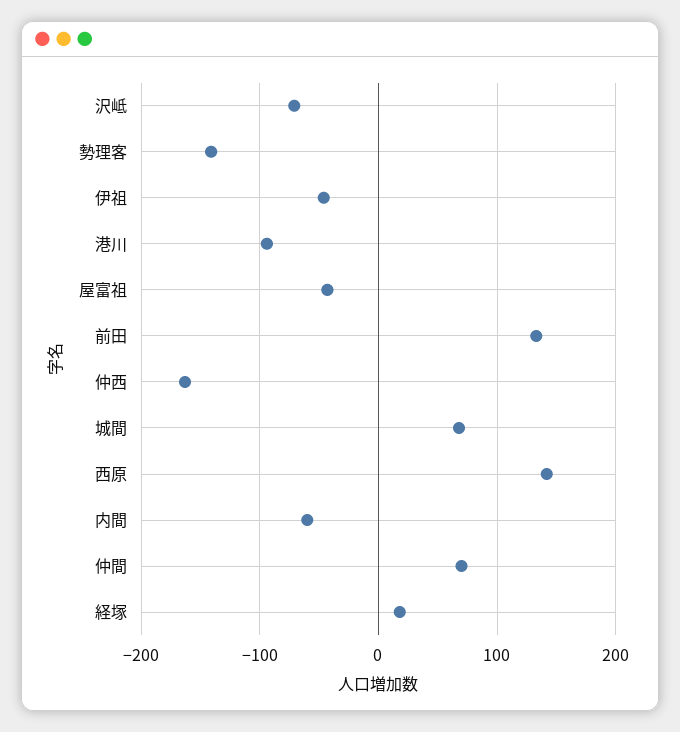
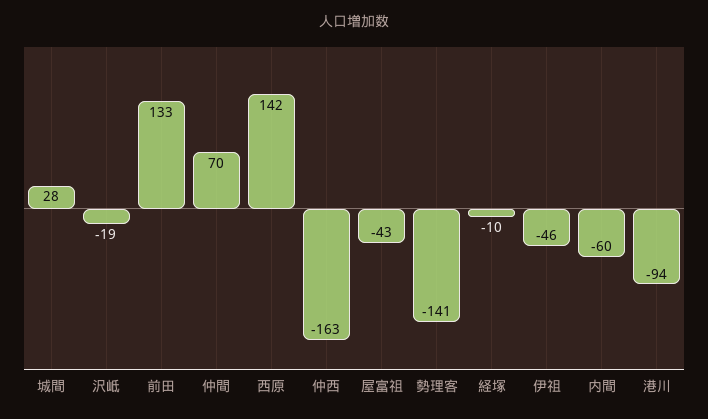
  {
-   "沢岻": -70,
+   "沢岻": -19,
    "勢理客": -141,
    "伊祖": -46,
    "港川": -94,
    "屋富祖": -43,
    "前田": 133,
    "仲西": -163,
-   "城間": 70,
+   "城間": 28,
    "西原": 142,
    "内間": -60,
    "仲間": 70,
-   "経塚": 20
+   "経塚": -10
  }

